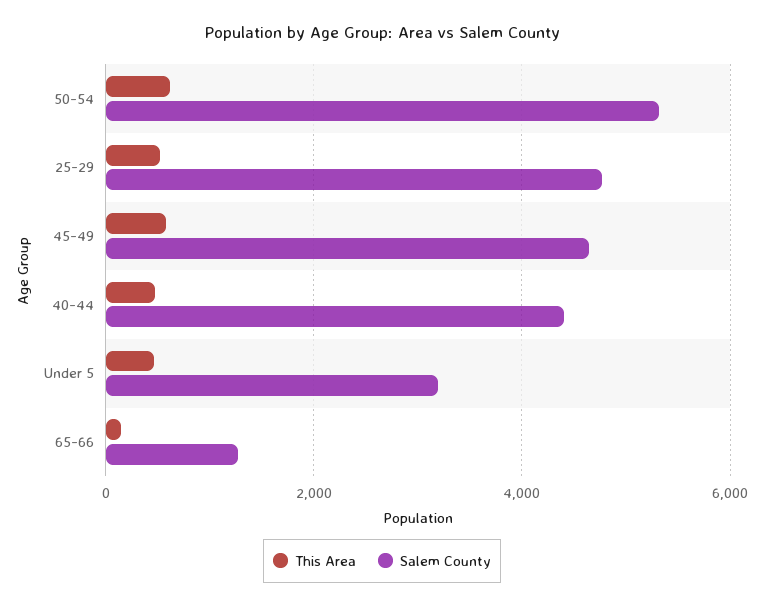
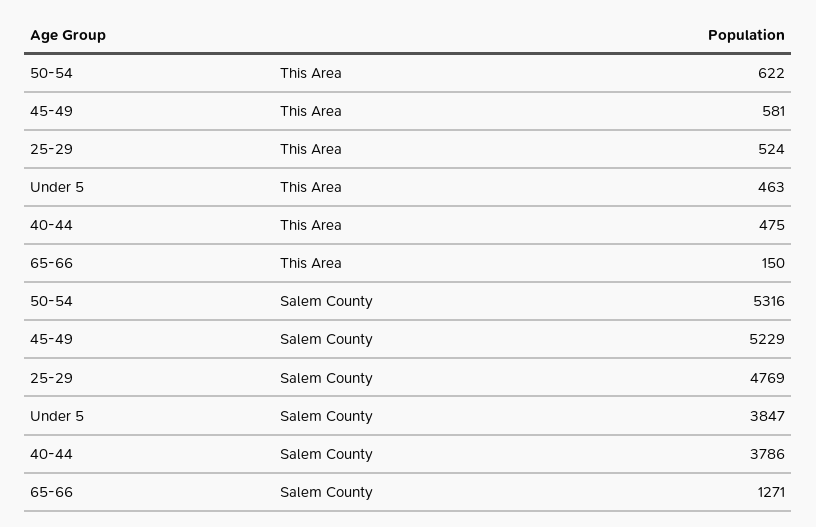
  {
    "This Area": {
      "50-54": 622,
      "25-29": 524,
      "45-49": 581,
      "40-44": 475,
      "Under 5": 463,
      "65-66": 150
    },
    "Salem County": {
      "50-54": 5316,
      "25-29": 4769,
-     "45-49": 4600,
+     "45-49": 5229,
-     "40-44": 4400,
+     "40-44": 3786,
-     "Under 5": 3200,
+     "Under 5": 3847,
      "65-66": 1271
    }
  }

